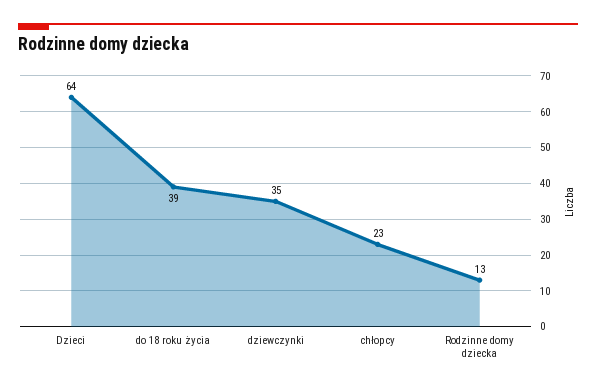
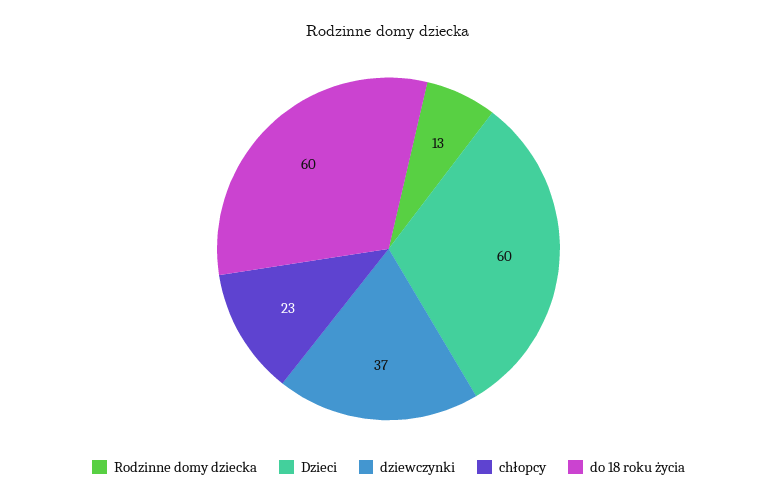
  {
-   "Dzieci": 64,
+   "Dzieci": 60,
-   "do 18 roku życia": 39,
+   "do 18 roku życia": 60,
-   "dziewczynki": 35,
+   "dziewczynki": 37,
    "chłopcy": 23,
    "Rodzinne domy dziecka": 13
  }

